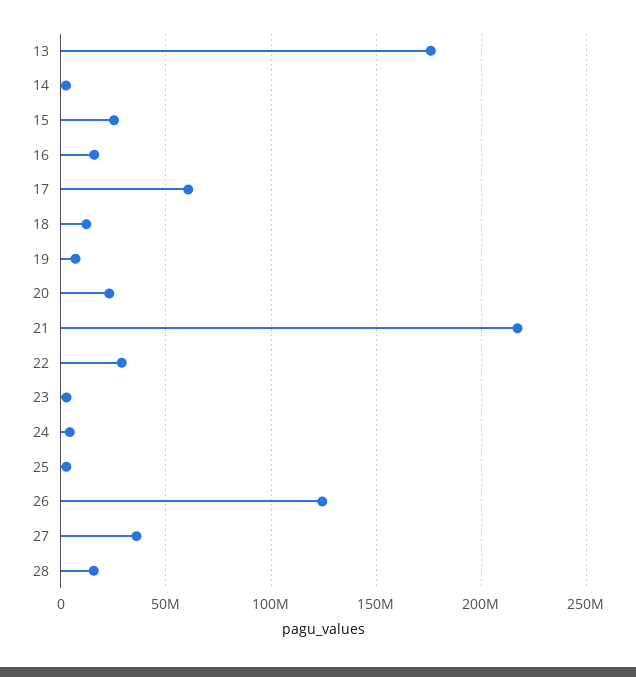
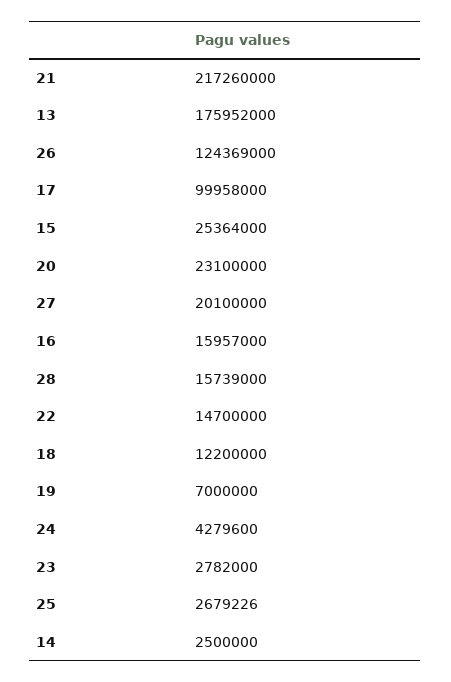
  {
    "13": 175952000,
    "14": 2500000,
    "15": 25364000,
    "16": 15957000,
-   "17": 60000000,
+   "17": 99958000,
    "18": 12200000,
    "19": 7000000,
    "20": 23100000,
    "21": 217260000,
-   "22": 30000000,
+   "22": 14700000,
    "23": 2782000,
    "24": 4279600,
    "25": 2679226,
    "26": 124369000,
-   "27": 35000000,
+   "27": 20100000,
    "28": 15739000
  }

